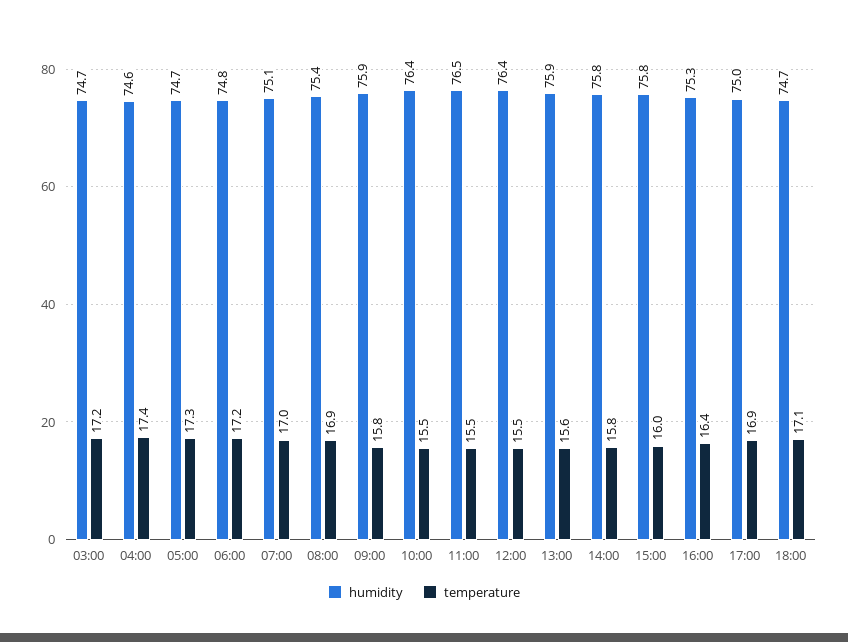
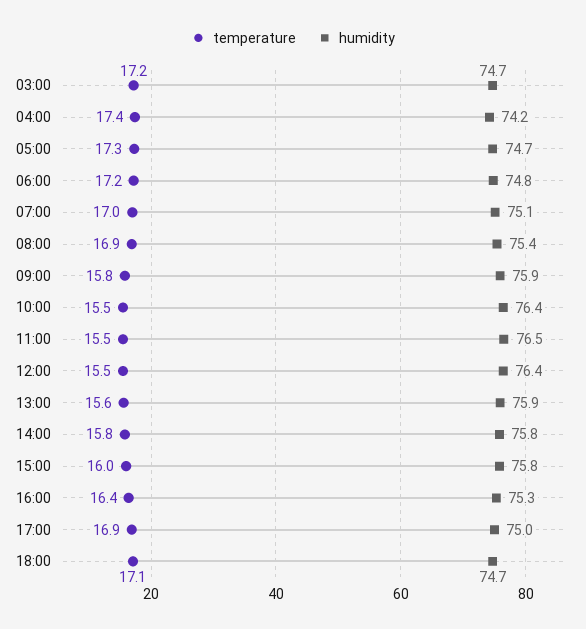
  {
    "humidity": {
      "03:00": 74.7,
-     "04:00": 74.6,
+     "04:00": 74.2,
      "05:00": 74.7,
      "06:00": 74.8,
      "07:00": 75.1,
      "08:00": 75.4,
      "09:00": 75.9,
      "10:00": 76.4,
      "11:00": 76.5,
      "12:00": 76.4,
      "13:00": 75.9,
      "14:00": 75.8,
      "15:00": 75.8,
      "16:00": 75.3,
      "17:00": 75,
      "18:00": 74.7
    },
    "temperature": {
      "03:00": 17.2,
      "04:00": 17.4,
      "05:00": 17.3,
      "06:00": 17.2,
      "07:00": 17,
      "08:00": 16.9,
      "09:00": 15.8,
      "10:00": 15.5,
      "11:00": 15.5,
      "12:00": 15.5,
      "13:00": 15.6,
      "14:00": 15.8,
      "15:00": 16,
      "16:00": 16.4,
      "17:00": 16.9,
      "18:00": 17.1
    }
  }

